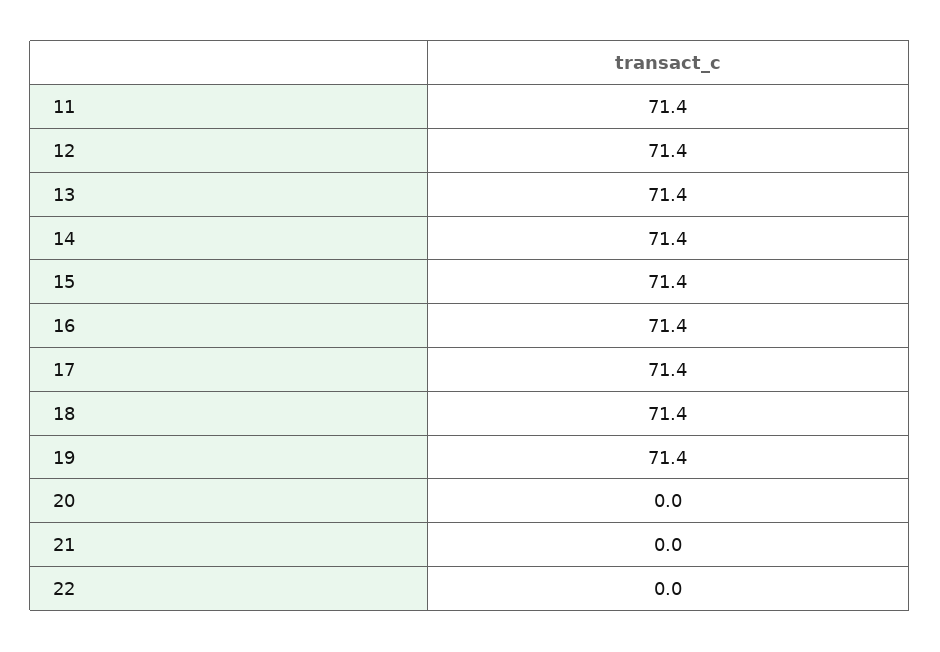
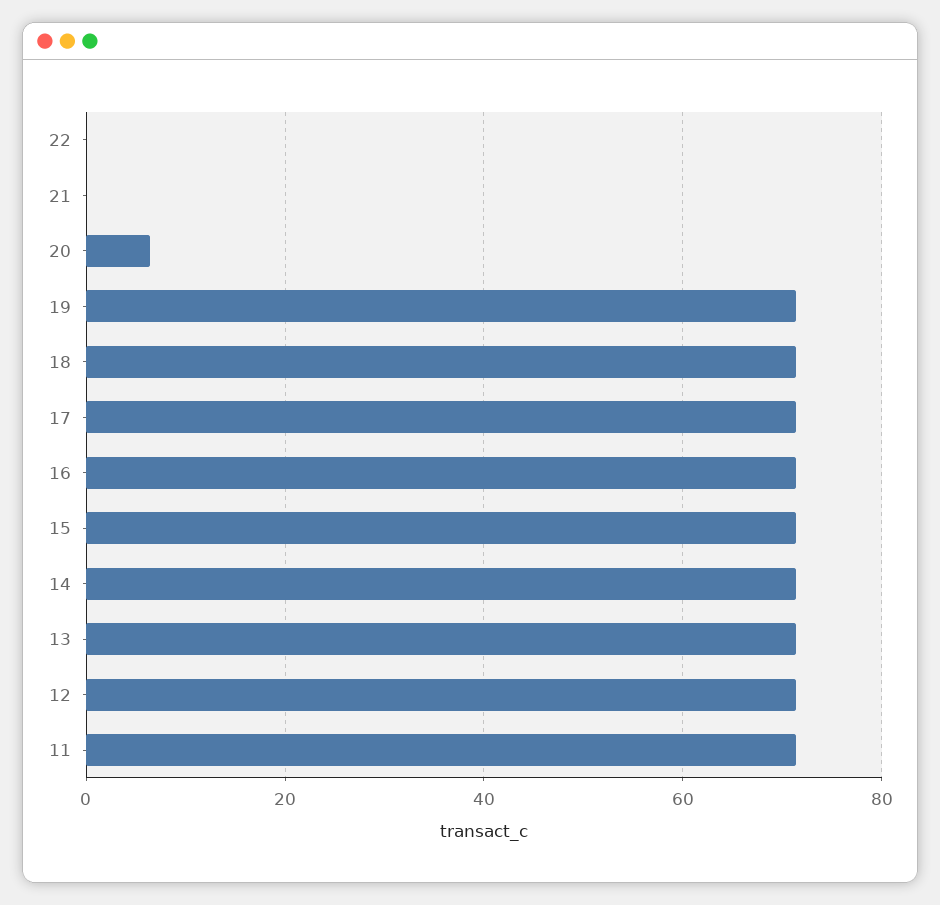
  {
    "11": 71.4,
    "12": 71.4,
    "13": 71.4,
    "14": 71.4,
    "15": 71.4,
    "16": 71.4,
    "17": 71.4,
    "18": 71.4,
    "19": 71.4,
-   "20": 0,
+   "20": 6,
    "21": 0,
    "22": 0
  }

